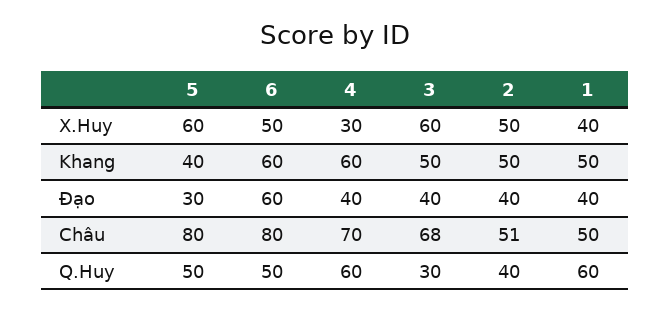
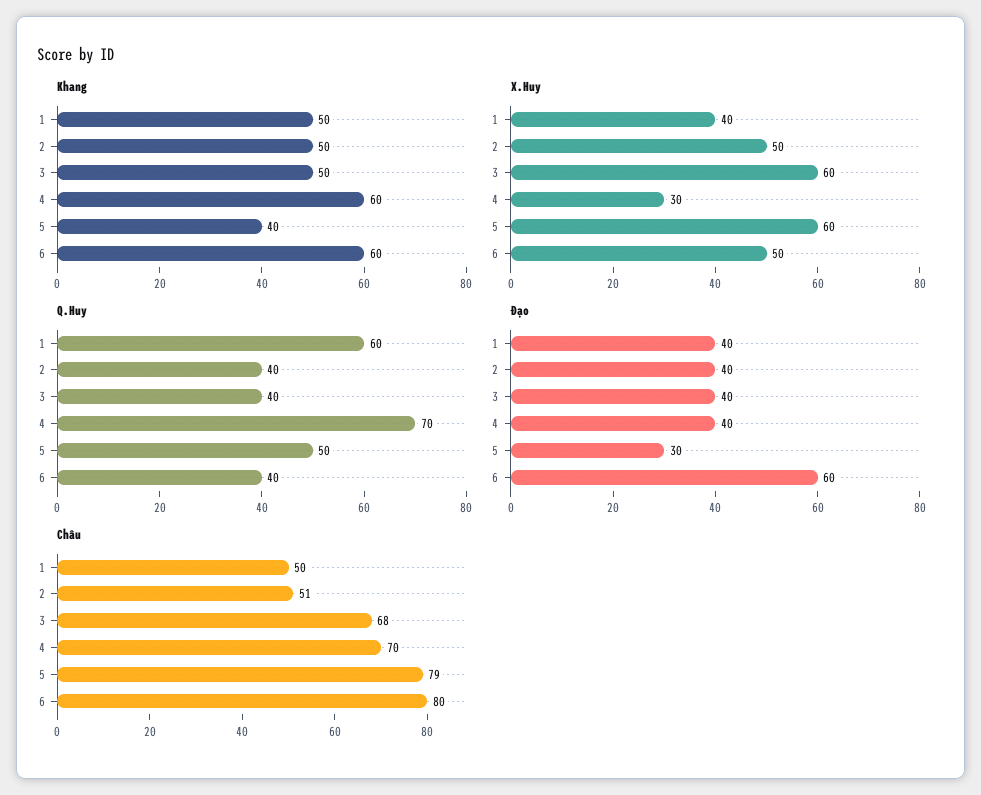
  {
    "X.Huy": {
      "5": 60,
      "6": 50,
      "4": 30,
      "3": 60,
      "2": 50,
      "1": 40
    },
    "Khang": {
      "5": 40,
      "6": 60,
      "4": 60,
      "3": 50,
      "2": 50,
      "1": 50
    },
    "Đạo": {
      "5": 30,
      "6": 60,
      "4": 40,
      "3": 40,
      "2": 40,
      "1": 40
    },
    "Châu": {
-     "5": 80,
+     "5": 79,
      "6": 80,
      "4": 70,
      "3": 68,
      "2": 51,
      "1": 50
    },
    "Q.Huy": {
      "5": 50,
-     "6": 50,
+     "6": 40,
-     "4": 60,
+     "4": 70,
-     "3": 30,
+     "3": 40,
      "2": 40,
      "1": 60
    }
  }

